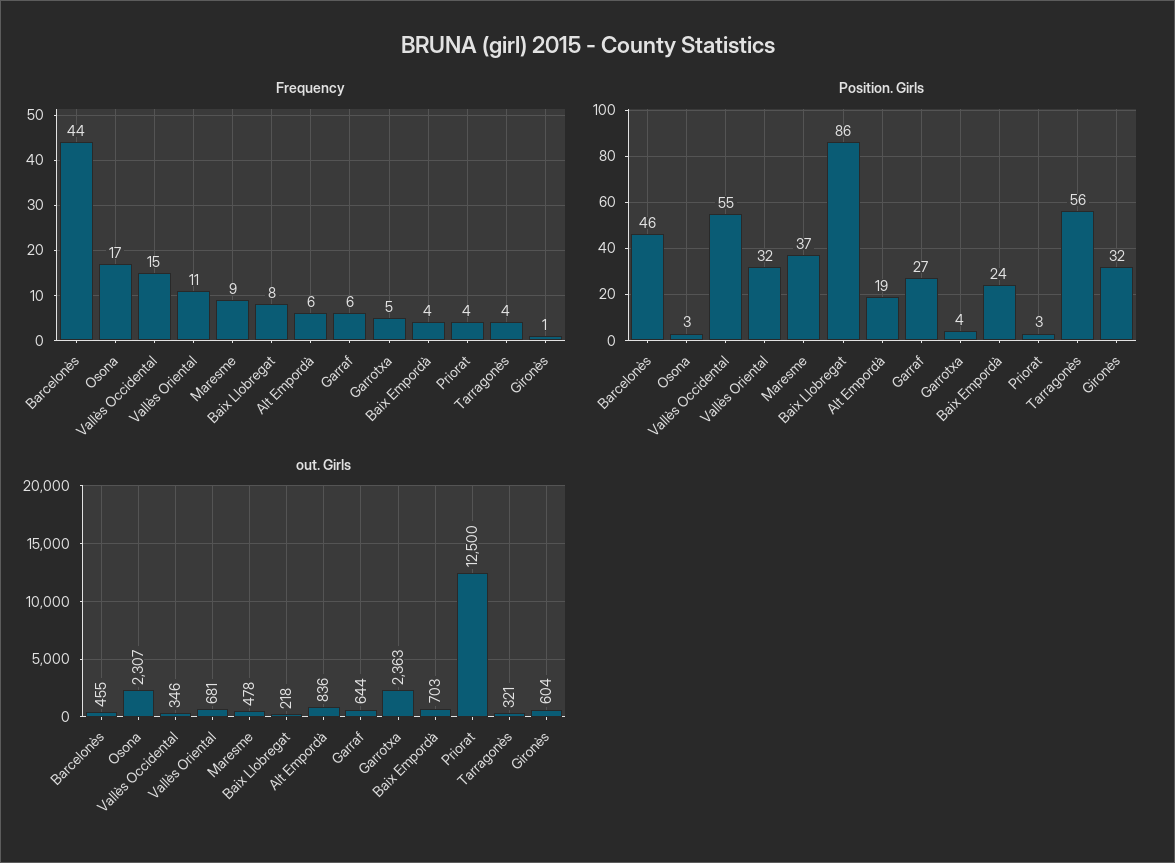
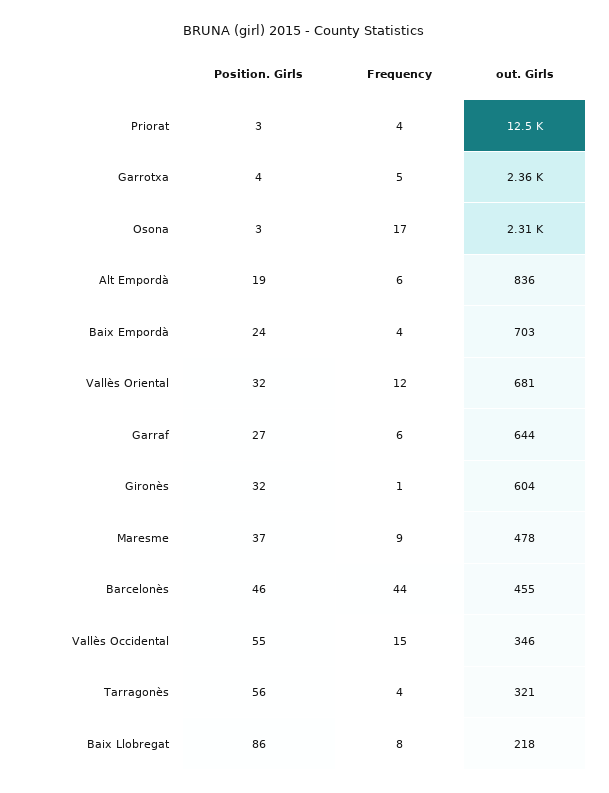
  {
    "Frequency": {
      "Barcelonès": 44,
      "Osona": 17,
      "Vallès Occidental": 15,
-     "Vallès Oriental": 11,
+     "Vallès Oriental": 12,
      "Maresme": 9,
      "Baix Llobregat": 8,
      "Alt Empordà": 6,
      "Garraf": 6,
      "Garrotxa": 5,
      "Baix Empordà": 4,
      "Priorat": 4,
      "Tarragonès": 4,
      "Gironès": 1
    },
    "Position. Girls": {
      "Barcelonès": 46,
      "Osona": 3,
      "Vallès Occidental": 55,
      "Vallès Oriental": 32,
      "Maresme": 37,
      "Baix Llobregat": 86,
      "Alt Empordà": 19,
      "Garraf": 27,
      "Garrotxa": 4,
      "Baix Empordà": 24,
      "Priorat": 3,
      "Tarragonès": 56,
      "Gironès": 32
    },
    "out. Girls": {
      "Barcelonès": 455,
      "Osona": 2307,
      "Vallès Occidental": 346,
      "Vallès Oriental": 681,
      "Maresme": 478,
      "Baix Llobregat": 218,
      "Alt Empordà": 836,
      "Garraf": 644,
      "Garrotxa": 2363,
      "Baix Empordà": 703,
      "Priorat": 12500,
      "Tarragonès": 321,
      "Gironès": 604
    }
  }

